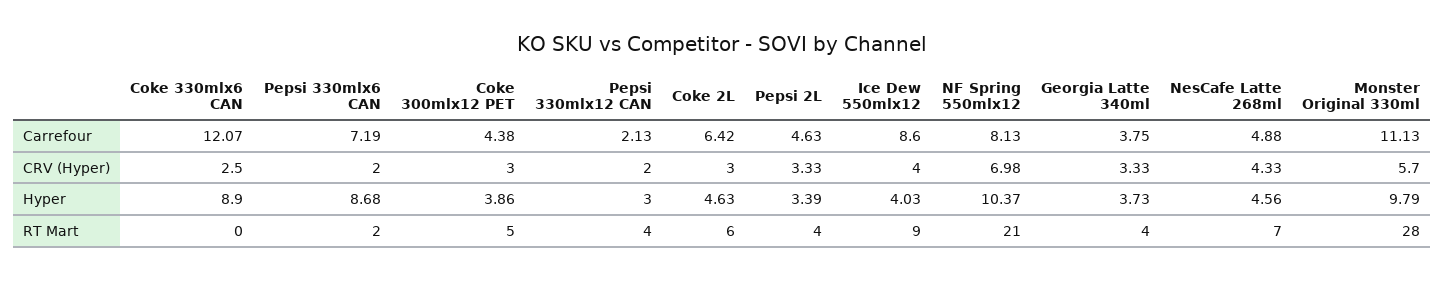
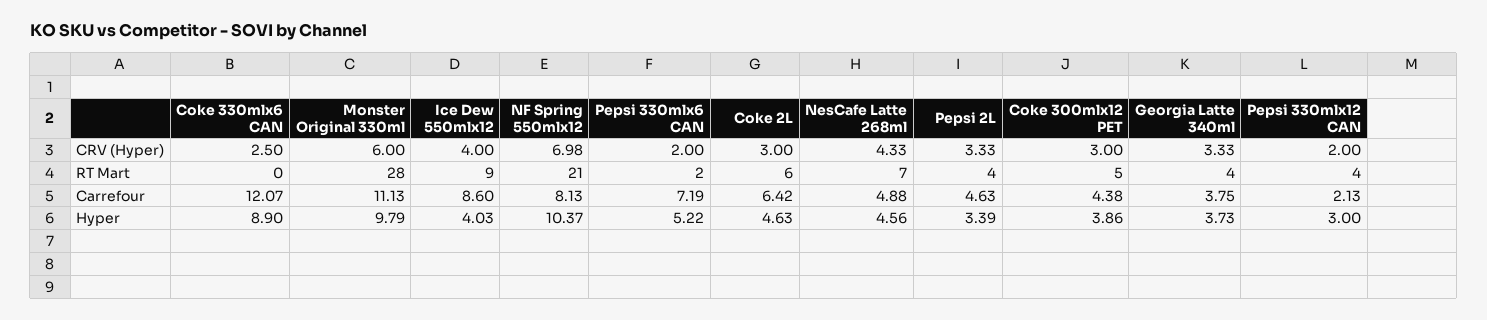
  {
    "Coke 330mlx6 CAN": {
      "Carrefour": 12.07,
      "CRV (Hyper)": 2.5,
      "Hyper": 8.9,
      "RT Mart": 0
    },
    "Pepsi 330mlx6 CAN": {
      "Carrefour": 7.19,
      "CRV (Hyper)": 2,
-     "Hyper": 8.68,
+     "Hyper": 5.22,
      "RT Mart": 2
    },
    "Coke 300mlx12 PET": {
      "Carrefour": 4.38,
      "CRV (Hyper)": 3,
      "Hyper": 3.86,
      "RT Mart": 5
    },
    "Pepsi 330mlx12 CAN": {
      "Carrefour": 2.13,
      "CRV (Hyper)": 2,
      "Hyper": 3,
      "RT Mart": 4
    },
    "Coke 2L": {
      "Carrefour": 6.42,
      "CRV (Hyper)": 3,
      "Hyper": 4.63,
      "RT Mart": 6
    },
    "Pepsi 2L": {
      "Carrefour": 4.63,
      "CRV (Hyper)": 3.33,
      "Hyper": 3.39,
      "RT Mart": 4
    },
    "Ice Dew 550mlx12": {
      "Carrefour": 8.6,
      "CRV (Hyper)": 4,
      "Hyper": 4.03,
      "RT Mart": 9
    },
    "NF Spring 550mlx12": {
      "Carrefour": 8.13,
      "CRV (Hyper)": 6.98,
      "Hyper": 10.37,
      "RT Mart": 21
    },
    "Georgia Latte 340ml": {
      "Carrefour": 3.75,
      "CRV (Hyper)": 3.33,
      "Hyper": 3.73,
      "RT Mart": 4
    },
    "NesCafe Latte 268ml": {
      "Carrefour": 4.88,
      "CRV (Hyper)": 4.33,
      "Hyper": 4.56,
      "RT Mart": 7
    },
    "Monster Original 330ml": {
      "Carrefour": 11.13,
-     "CRV (Hyper)": 5.7,
+     "CRV (Hyper)": 6,
      "Hyper": 9.79,
      "RT Mart": 28
    }
  }

